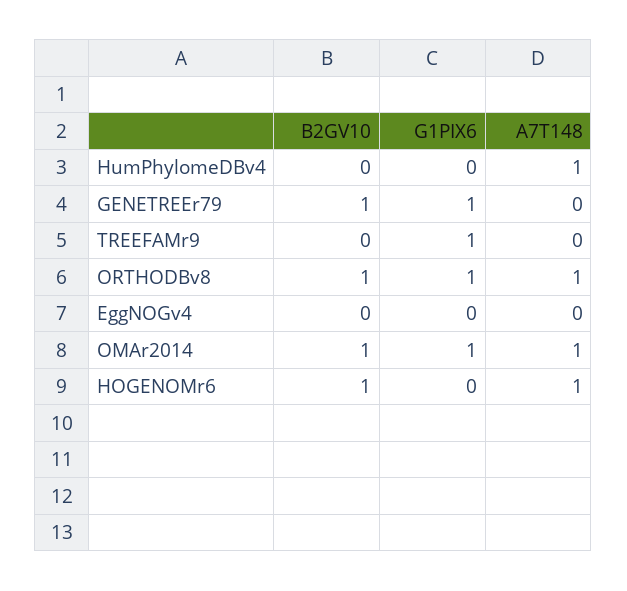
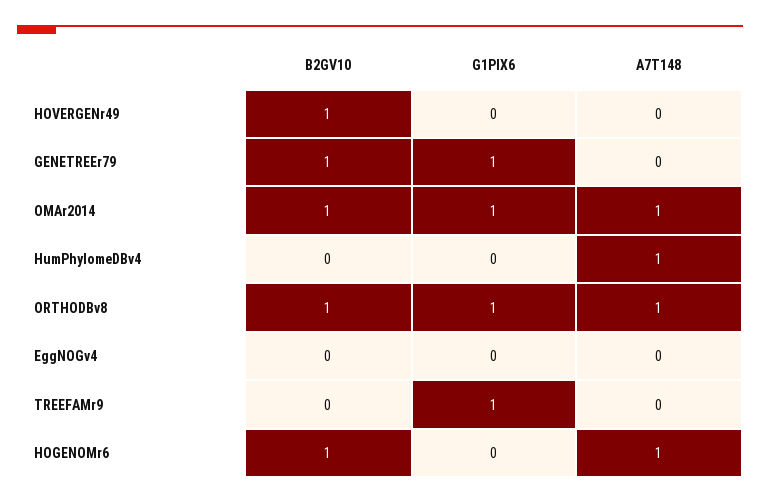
  {
    "B2GV10": {
      "HumPhylomeDBv4": 0,
      "GENETREEr79": 1,
      "TREEFAMr9": 0,
      "ORTHODBv8": 1,
      "EggNOGv4": 0,
      "OMAr2014": 1,
-     "HOGENOMr6": 1
+     "HOGENOMr6": 1,
+     "HOVERGENr49": 1
    },
    "G1PIX6": {
      "HumPhylomeDBv4": 0,
      "GENETREEr79": 1,
      "TREEFAMr9": 1,
      "ORTHODBv8": 1,
      "EggNOGv4": 0,
      "OMAr2014": 1,
-     "HOGENOMr6": 0
+     "HOGENOMr6": 0,
+     "HOVERGENr49": 0
    },
    "A7T148": {
      "HumPhylomeDBv4": 1,
      "GENETREEr79": 0,
      "TREEFAMr9": 0,
      "ORTHODBv8": 1,
      "EggNOGv4": 0,
      "OMAr2014": 1,
-     "HOGENOMr6": 1
+     "HOGENOMr6": 1,
+     "HOVERGENr49": 0
    }
  }

